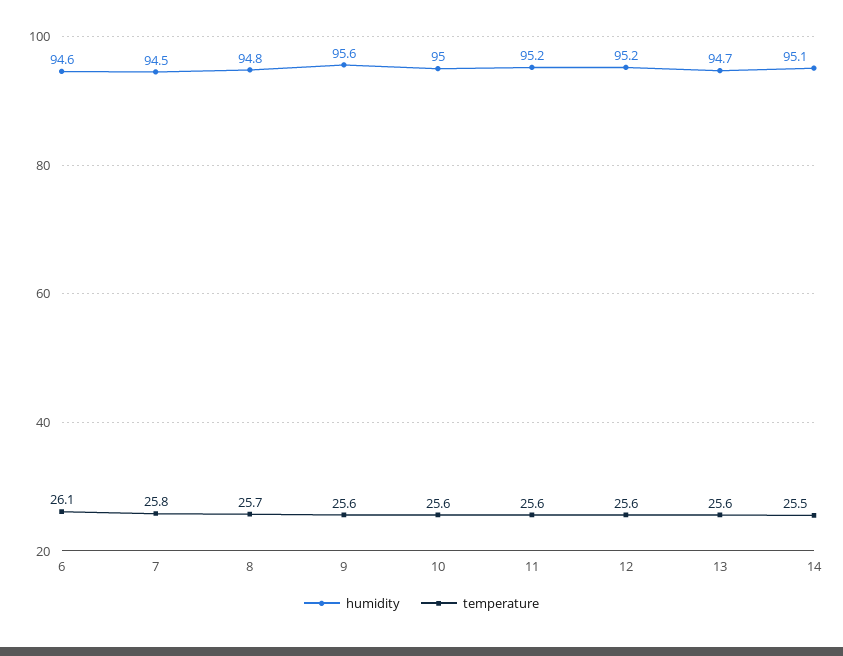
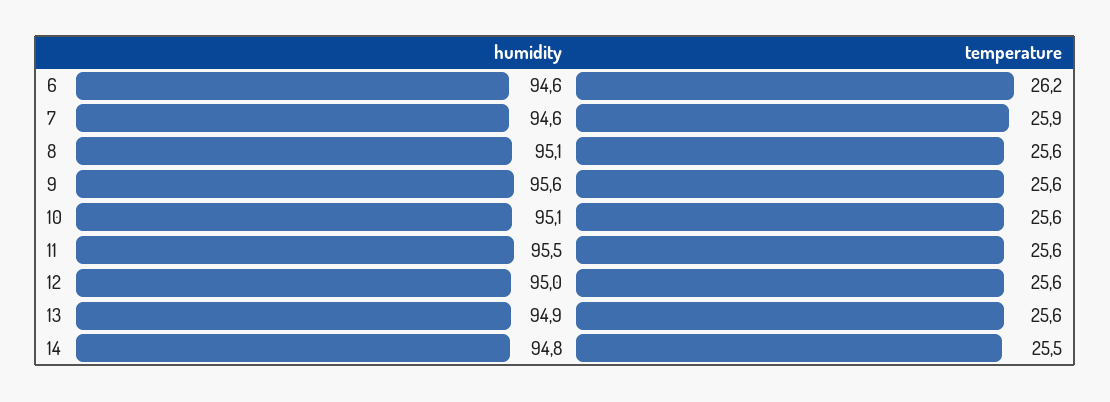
  {
    "humidity": {
      "6": 94.6,
-     "7": 94.5,
+     "7": 94.6,
-     "8": 94.8,
+     "8": 95.1,
      "9": 95.6,
-     "10": 95,
+     "10": 95.1,
-     "11": 95.2,
+     "11": 95.5,
-     "12": 95.2,
+     "12": 95,
-     "13": 94.7,
+     "13": 94.9,
-     "14": 95.1
+     "14": 94.8
    },
    "temperature": {
-     "6": 26.1,
+     "6": 26.2,
-     "7": 25.8,
+     "7": 25.9,
-     "8": 25.7,
+     "8": 25.6,
      "9": 25.6,
      "10": 25.6,
      "11": 25.6,
      "12": 25.6,
      "13": 25.6,
      "14": 25.5
    }
  }

